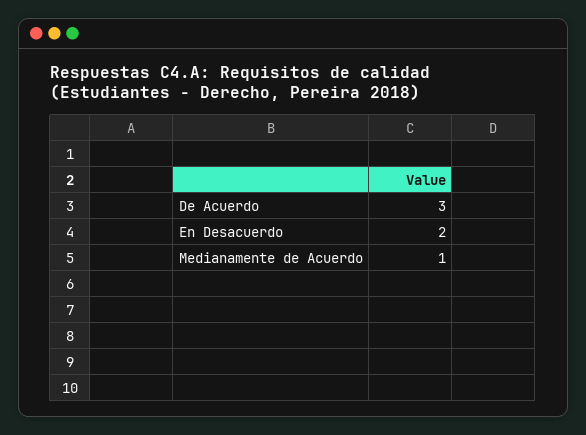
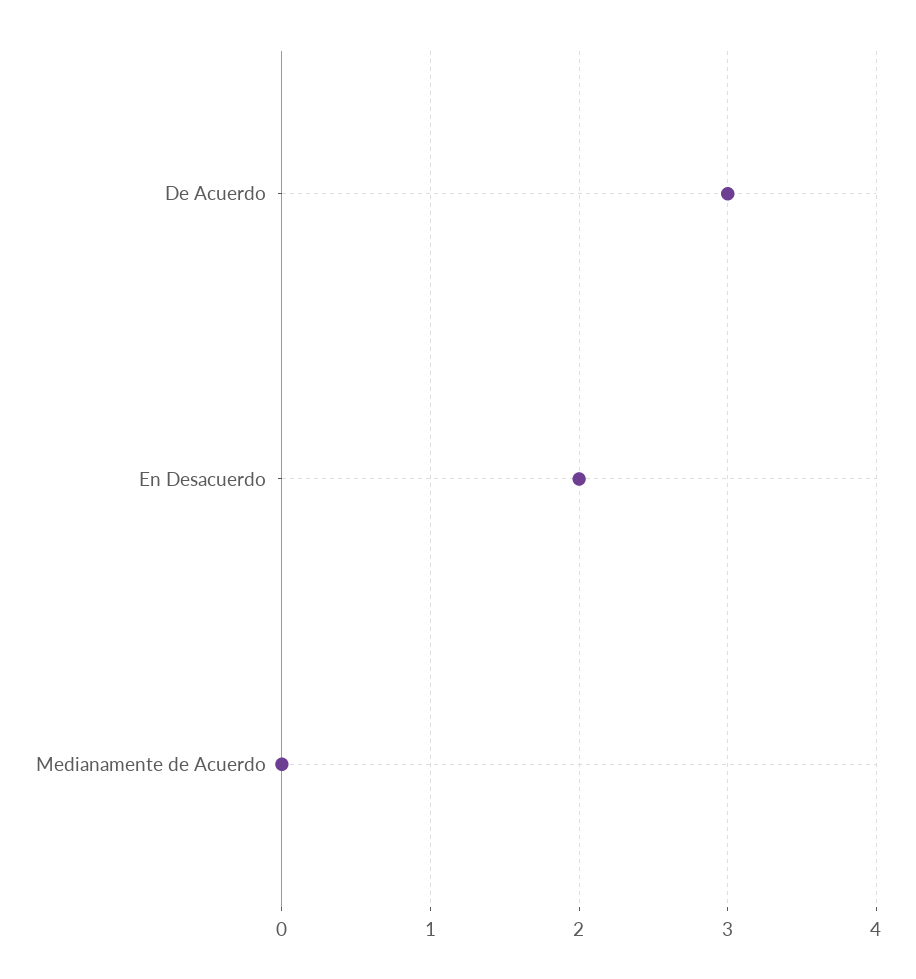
  {
    "De Acuerdo": 3,
    "En Desacuerdo": 2,
-   "Medianamente de Acuerdo": 1
+   "Medianamente de Acuerdo": 0
  }

